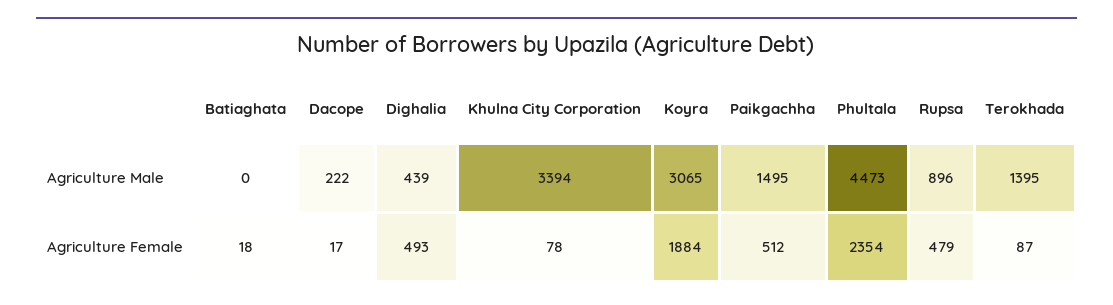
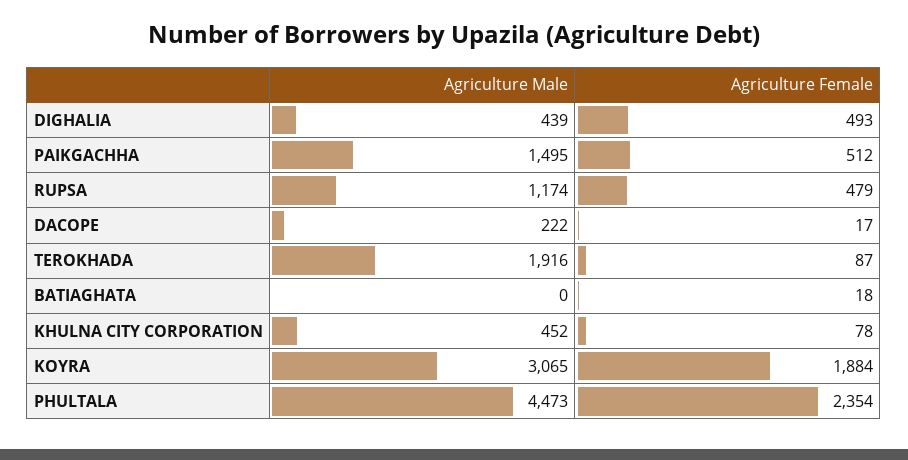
  {
    "Batiaghata": {
      "Agriculture Male": 0,
      "Agriculture Female": 18
    },
    "Dacope": {
      "Agriculture Male": 222,
      "Agriculture Female": 17
    },
    "Dighalia": {
      "Agriculture Male": 439,
      "Agriculture Female": 493
    },
    "Khulna City Corporation": {
-     "Agriculture Male": 3394,
+     "Agriculture Male": 452,
      "Agriculture Female": 78
    },
    "Koyra": {
      "Agriculture Male": 3065,
      "Agriculture Female": 1884
    },
    "Paikgachha": {
      "Agriculture Male": 1495,
      "Agriculture Female": 512
    },
    "Phultala": {
      "Agriculture Male": 4473,
      "Agriculture Female": 2354
    },
    "Rupsa": {
-     "Agriculture Male": 896,
+     "Agriculture Male": 1174,
      "Agriculture Female": 479
    },
    "Terokhada": {
-     "Agriculture Male": 1395,
+     "Agriculture Male": 1916,
      "Agriculture Female": 87
    }
  }

